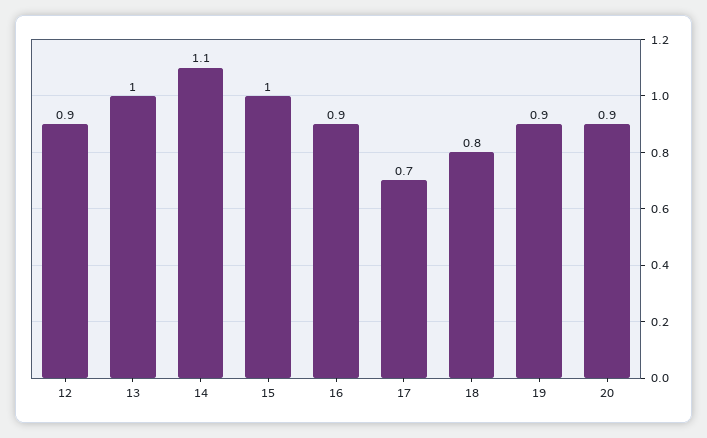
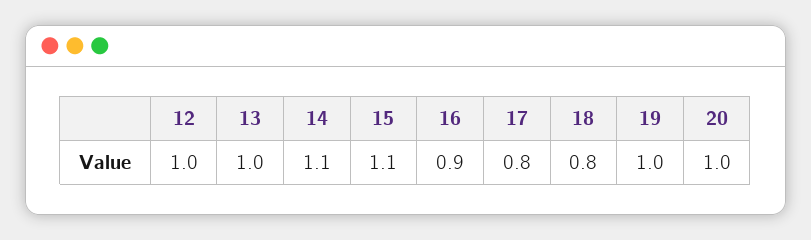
  {
-   "12": 0.9,
+   "12": 1,
    "13": 1,
    "14": 1.1,
-   "15": 1,
+   "15": 1.1,
    "16": 0.9,
-   "17": 0.7,
+   "17": 0.8,
    "18": 0.8,
-   "19": 0.9,
+   "19": 1,
-   "20": 0.9
+   "20": 1
  }

